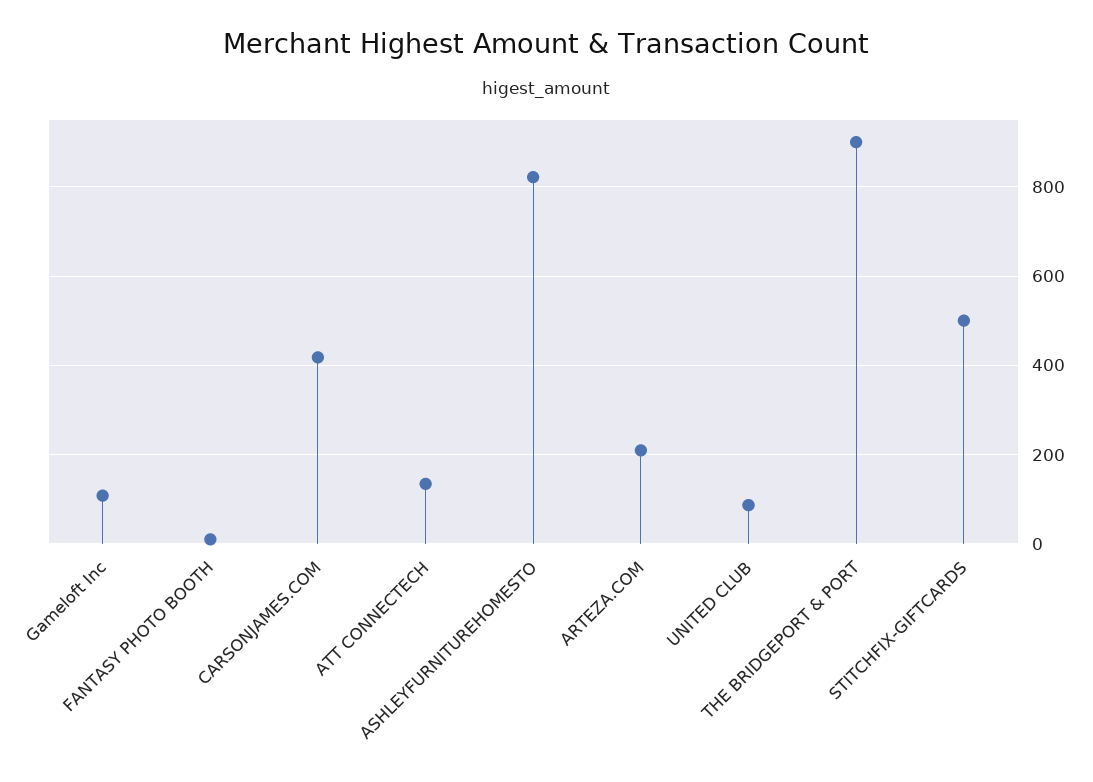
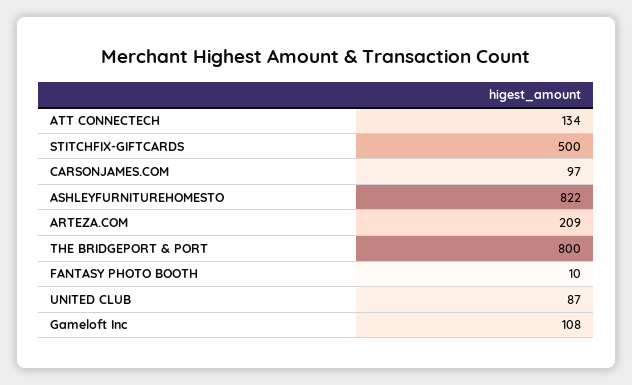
  {
    "Gameloft Inc": 108,
    "FANTASY PHOTO BOOTH": 10,
-   "CARSONJAMES.COM": 420,
+   "CARSONJAMES.COM": 97,
    "ATT CONNECTECH": 134,
    "ASHLEYFURNITUREHOMESTO": 822,
    "ARTEZA.COM": 209,
    "UNITED CLUB": 87,
-   "THE BRIDGEPORT & PORT": 900,
+   "THE BRIDGEPORT & PORT": 800,
    "STITCHFIX-GIFTCARDS": 500
  }

